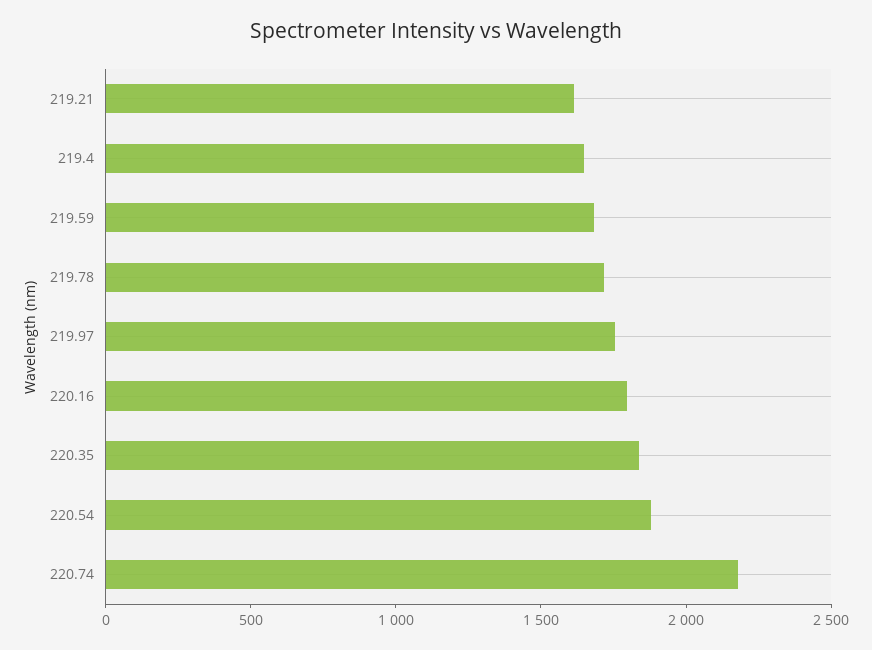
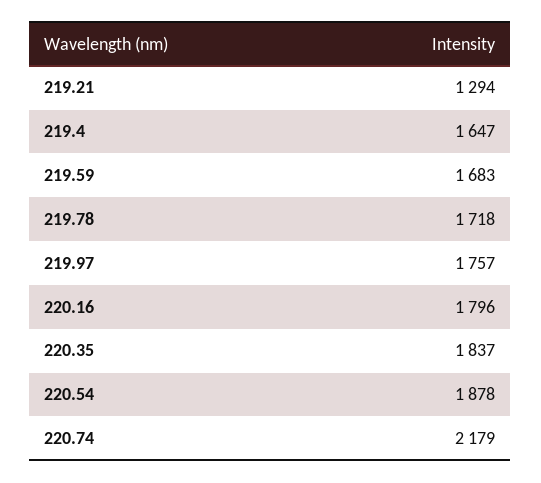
  {
-   "219.21": 1600,
+   "219.21": 1294,
    "219.4": 1647,
    "219.59": 1683,
    "219.78": 1718,
    "219.97": 1757,
    "220.16": 1796,
    "220.35": 1837,
    "220.54": 1878,
    "220.74": 2179
  }

